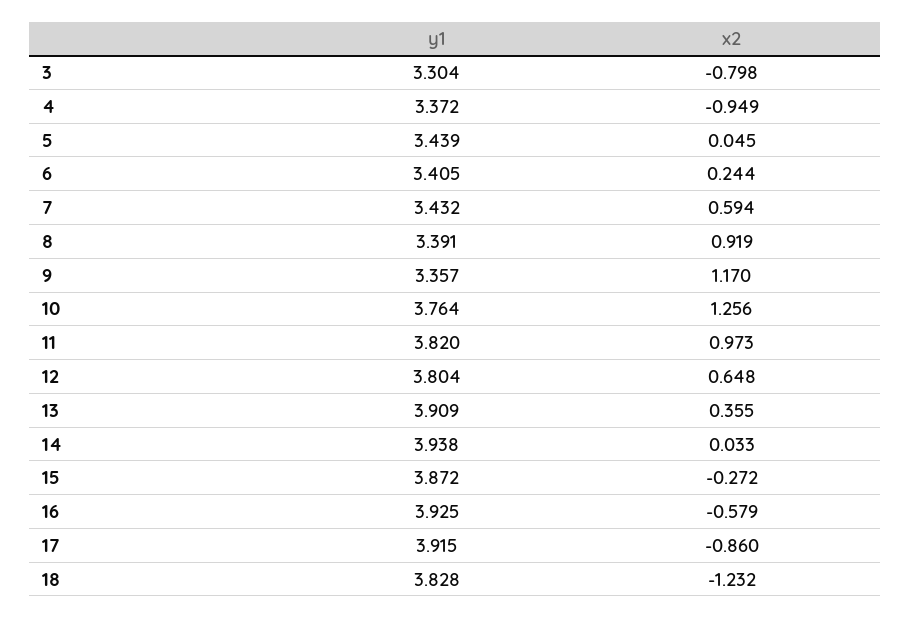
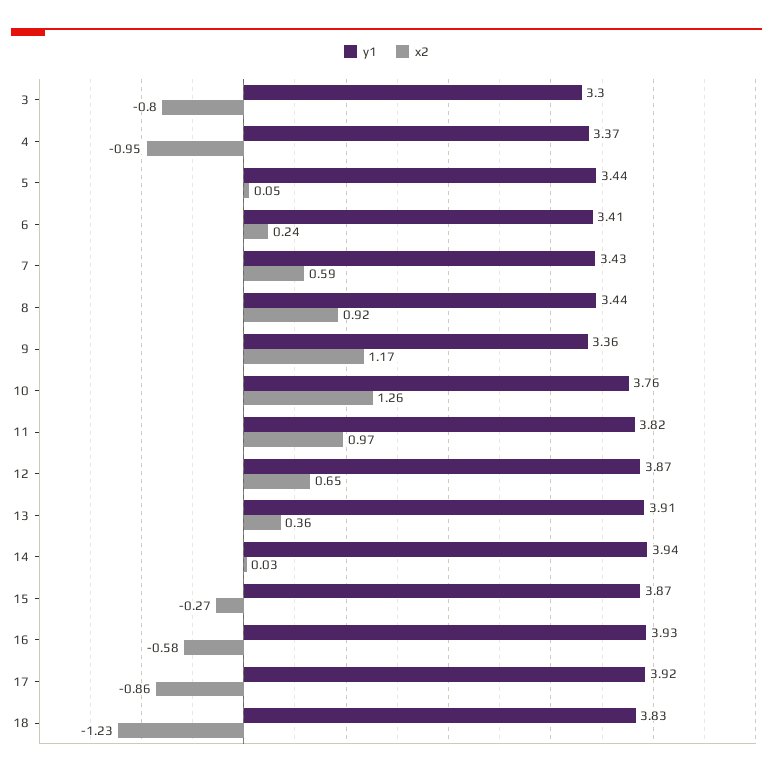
  {
    "y1": {
      "3": 3.304,
      "4": 3.372,
      "5": 3.439,
      "6": 3.405,
      "7": 3.432,
-     "8": 3.391,
+     "8": 3.44,
      "9": 3.357,
      "10": 3.764,
      "11": 3.82,
-     "12": 3.804,
+     "12": 3.87,
      "13": 3.909,
      "14": 3.938,
      "15": 3.872,
      "16": 3.925,
      "17": 3.915,
      "18": 3.828
    },
    "x2": {
      "3": -0.798,
      "4": -0.949,
      "5": 0.045,
      "6": 0.244,
      "7": 0.594,
      "8": 0.919,
      "9": 1.17,
      "10": 1.256,
      "11": 0.973,
      "12": 0.648,
      "13": 0.355,
      "14": 0.033,
      "15": -0.272,
      "16": -0.579,
      "17": -0.86,
      "18": -1.232
    }
  }

